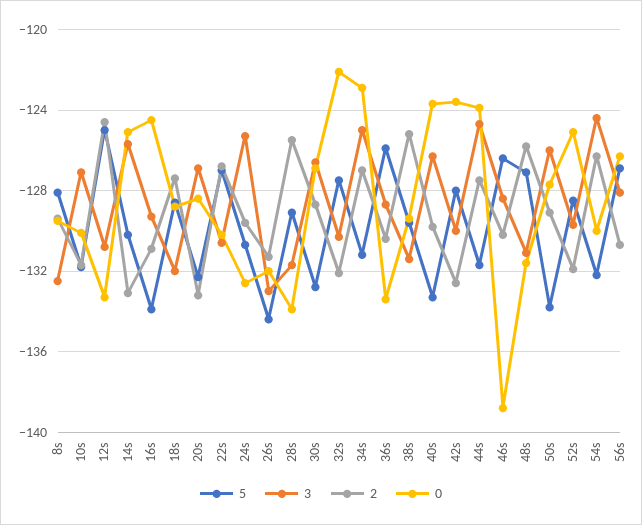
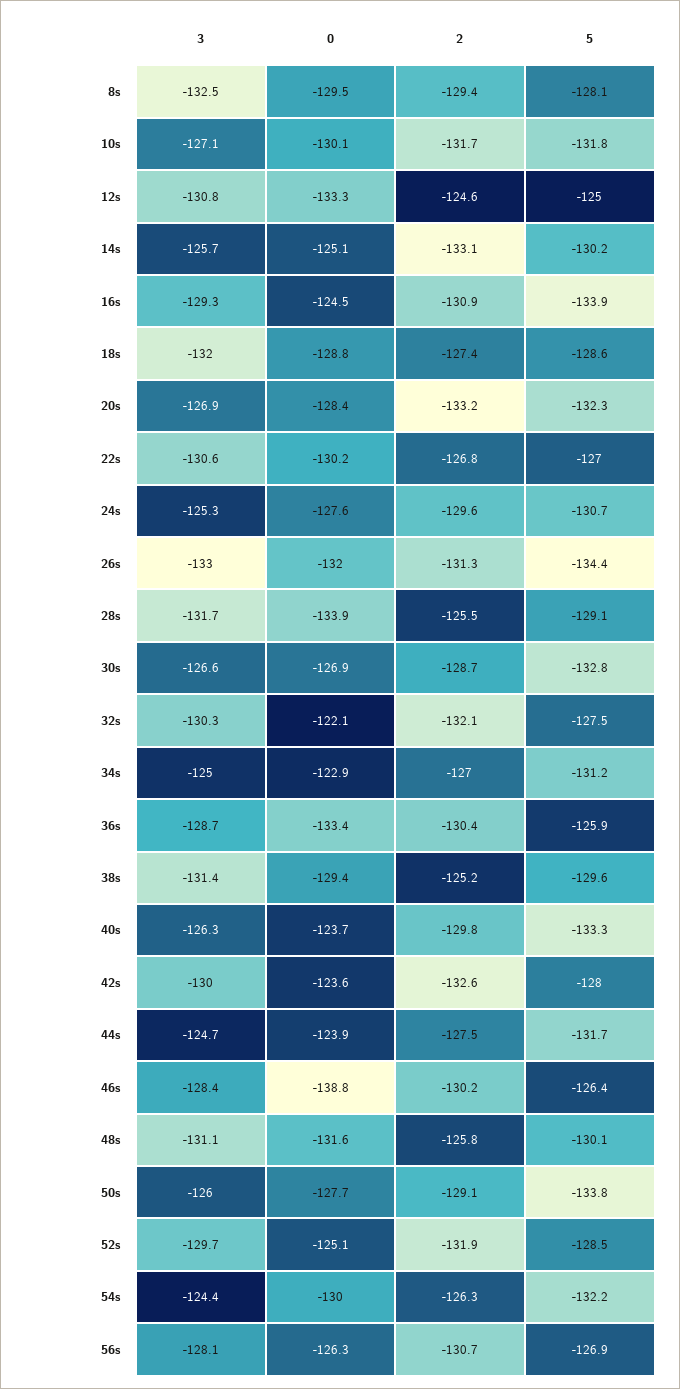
  {
    "5": {
      "8s": -128.1,
      "10s": -131.8,
      "12s": -125,
      "14s": -130.2,
      "16s": -133.9,
      "18s": -128.6,
      "20s": -132.3,
      "22s": -127,
      "24s": -130.7,
      "26s": -134.4,
      "28s": -129.1,
      "30s": -132.8,
      "32s": -127.5,
      "34s": -131.2,
      "36s": -125.9,
      "38s": -129.6,
      "40s": -133.3,
      "42s": -128,
      "44s": -131.7,
      "46s": -126.4,
-     "48s": -127,
+     "48s": -130.1,
      "50s": -133.8,
      "52s": -128.5,
      "54s": -132.2,
      "56s": -126.9
    },
    "3": {
      "8s": -132.5,
      "10s": -127.1,
      "12s": -130.8,
      "14s": -125.7,
      "16s": -129.3,
      "18s": -132,
      "20s": -126.9,
      "22s": -130.6,
      "24s": -125.3,
      "26s": -133,
      "28s": -131.7,
      "30s": -126.6,
      "32s": -130.3,
      "34s": -125,
      "36s": -128.7,
      "38s": -131.4,
      "40s": -126.3,
      "42s": -130,
      "44s": -124.7,
      "46s": -128.4,
      "48s": -131.1,
      "50s": -126,
      "52s": -129.7,
      "54s": -124.4,
      "56s": -128.1
    },
    "2": {
      "8s": -129.4,
      "10s": -131.7,
      "12s": -124.6,
      "14s": -133.1,
      "16s": -130.9,
      "18s": -127.4,
      "20s": -133.2,
      "22s": -126.8,
      "24s": -129.6,
      "26s": -131.3,
      "28s": -125.5,
      "30s": -128.7,
      "32s": -132.1,
      "34s": -127,
      "36s": -130.4,
      "38s": -125.2,
      "40s": -129.8,
      "42s": -132.6,
      "44s": -127.5,
      "46s": -130.2,
      "48s": -125.8,
      "50s": -129.1,
      "52s": -131.9,
      "54s": -126.3,
      "56s": -130.7
    },
    "0": {
      "8s": -129.5,
      "10s": -130.1,
      "12s": -133.3,
      "14s": -125.1,
      "16s": -124.5,
      "18s": -128.8,
      "20s": -128.4,
      "22s": -130.2,
-     "24s": -132.5,
+     "24s": -127.6,
      "26s": -132,
      "28s": -133.9,
      "30s": -126.9,
      "32s": -122.1,
      "34s": -122.9,
      "36s": -133.4,
      "38s": -129.4,
      "40s": -123.7,
      "42s": -123.6,
      "44s": -123.9,
      "46s": -138.8,
      "48s": -131.6,
      "50s": -127.7,
      "52s": -125.1,
      "54s": -130,
      "56s": -126.3
    }
  }

